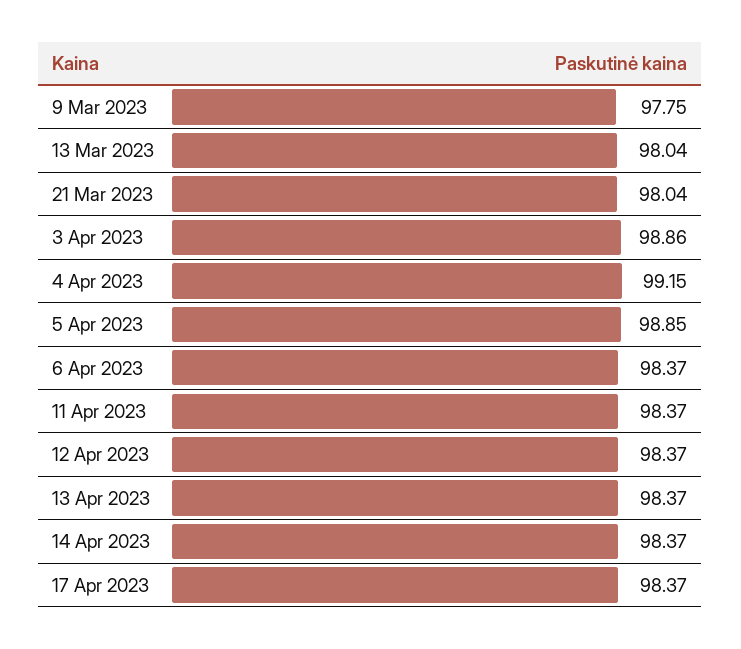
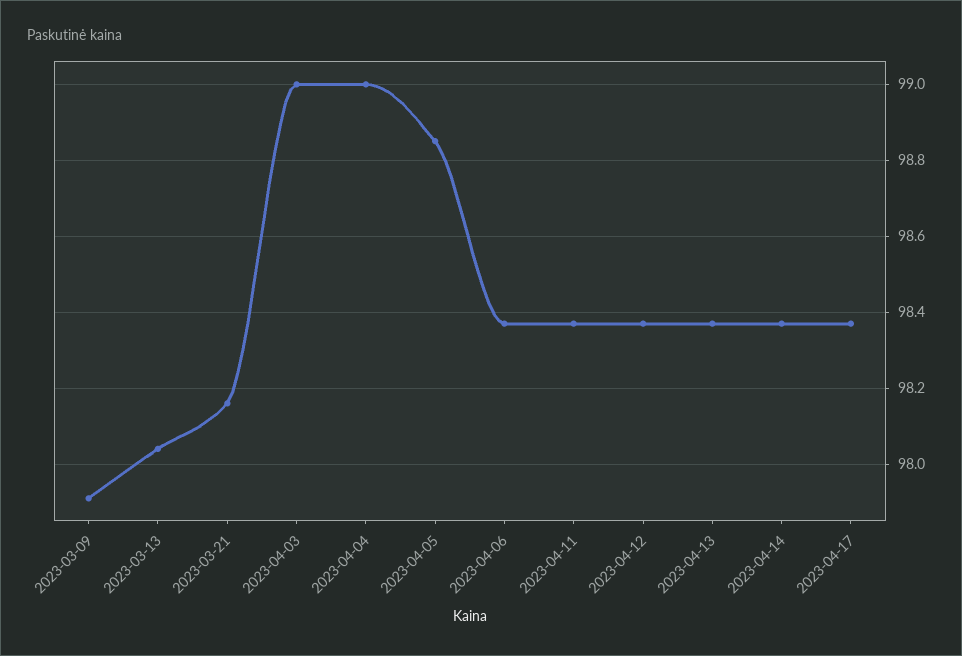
  {
-   "9 Mar 2023": 97.75,
+   "9 Mar 2023": 97.9,
    "13 Mar 2023": 98.04,
-   "21 Mar 2023": 98.04,
+   "21 Mar 2023": 98.15,
-   "3 Apr 2023": 98.86,
+   "3 Apr 2023": 99,
-   "4 Apr 2023": 99.15,
+   "4 Apr 2023": 99,
    "5 Apr 2023": 98.85,
    "6 Apr 2023": 98.37,
    "11 Apr 2023": 98.37,
    "12 Apr 2023": 98.37,
    "13 Apr 2023": 98.37,
    "14 Apr 2023": 98.37,
    "17 Apr 2023": 98.37
  }

